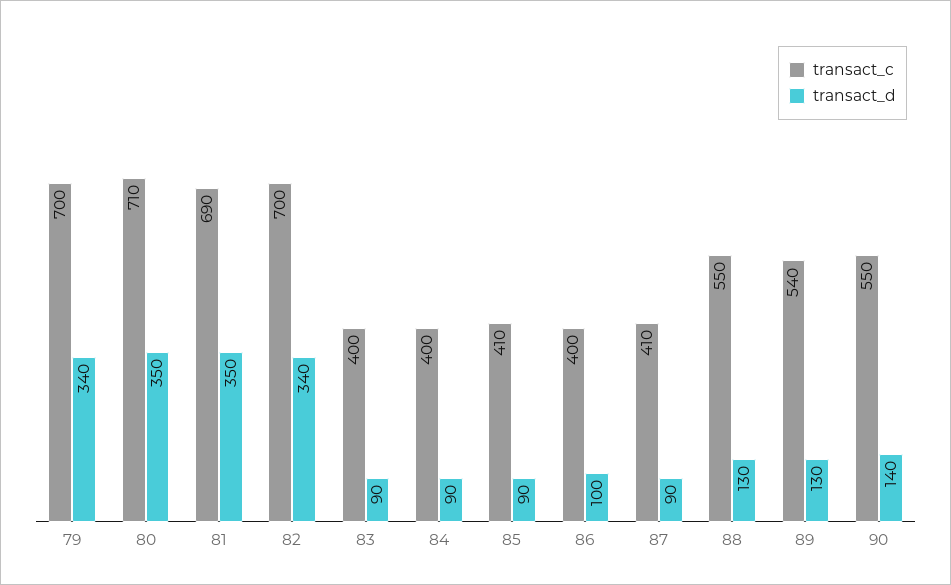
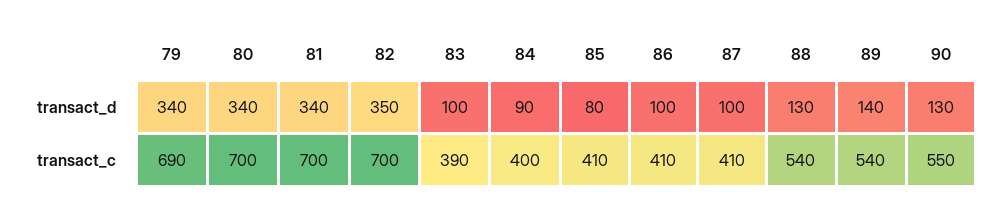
  {
    "transact_c": {
-     "79": 700,
+     "79": 690,
-     "80": 710,
+     "80": 700,
-     "81": 690,
+     "81": 700,
      "82": 700,
-     "83": 400,
+     "83": 390,
      "84": 400,
      "85": 410,
-     "86": 400,
+     "86": 410,
      "87": 410,
-     "88": 550,
+     "88": 540,
      "89": 540,
      "90": 550
    },
    "transact_d": {
      "79": 340,
-     "80": 350,
+     "80": 340,
-     "81": 350,
+     "81": 340,
-     "82": 340,
+     "82": 350,
-     "83": 90,
+     "83": 100,
      "84": 90,
-     "85": 90,
+     "85": 80,
      "86": 100,
-     "87": 90,
+     "87": 100,
      "88": 130,
-     "89": 130,
+     "89": 140,
-     "90": 140
+     "90": 130
    }
  }

